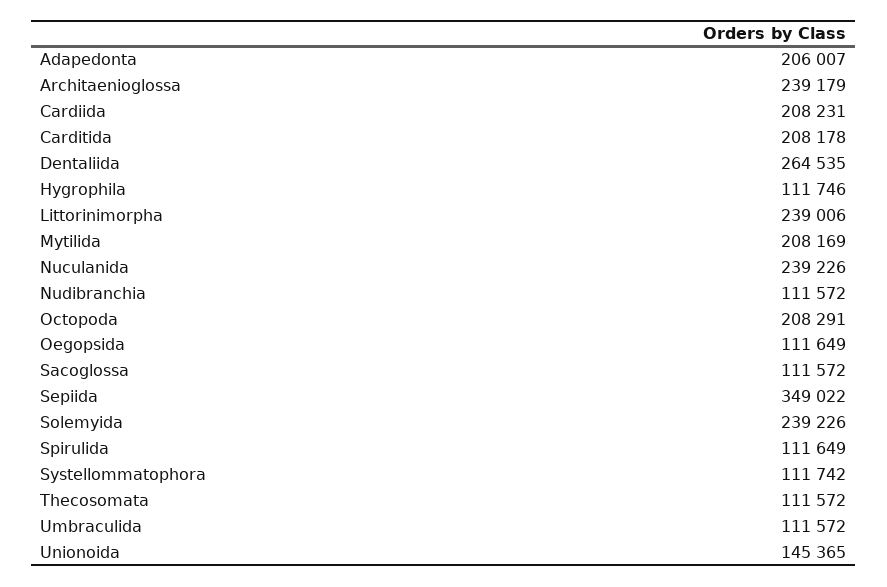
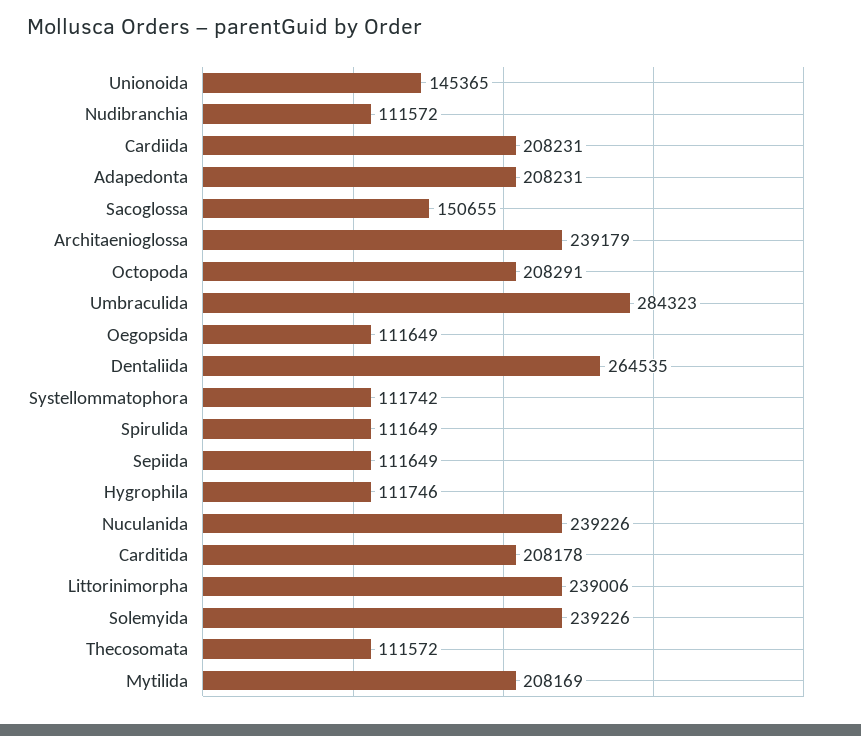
  {
-   "Adapedonta": 206007,
+   "Adapedonta": 208231,
    "Architaenioglossa": 239179,
    "Cardiida": 208231,
    "Carditida": 208178,
    "Dentaliida": 264535,
    "Hygrophila": 111746,
    "Littorinimorpha": 239006,
    "Mytilida": 208169,
    "Nuculanida": 239226,
    "Nudibranchia": 111572,
    "Octopoda": 208291,
    "Oegopsida": 111649,
-   "Sacoglossa": 111572,
+   "Sacoglossa": 150655,
-   "Sepiida": 349022,
+   "Sepiida": 111649,
    "Solemyida": 239226,
    "Spirulida": 111649,
    "Systellommatophora": 111742,
    "Thecosomata": 111572,
-   "Umbraculida": 111572,
+   "Umbraculida": 284323,
    "Unionoida": 145365
  }

